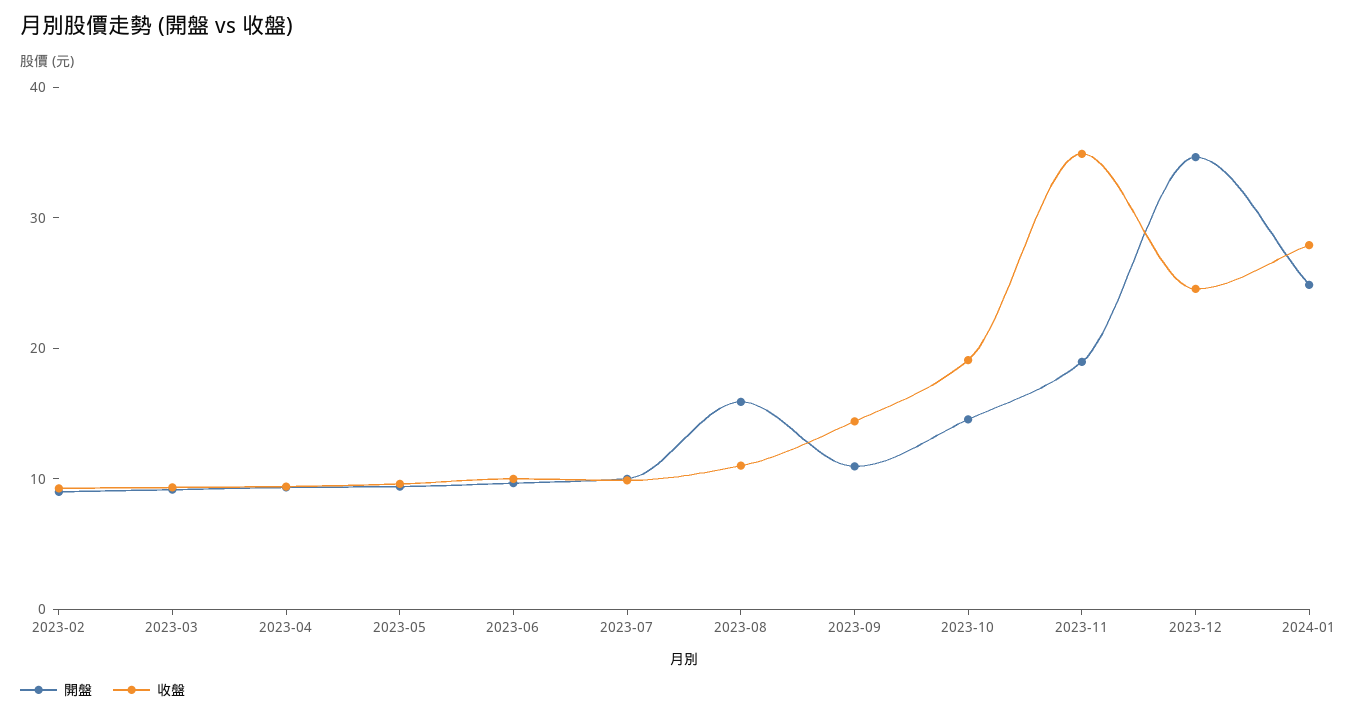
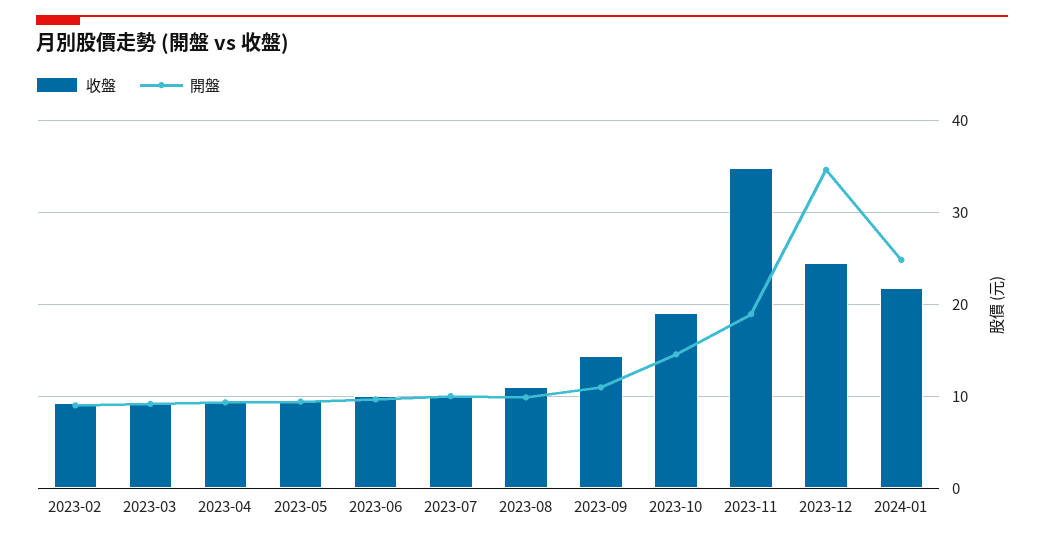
  {
    "開盤": {
      "2023-02": 9,
      "2023-03": 9,
      "2023-04": 9,
      "2023-05": 9,
      "2023-06": 10,
      "2023-07": 10,
-     "2023-08": 16,
+     "2023-08": 10,
      "2023-09": 11,
      "2023-10": 15,
      "2023-11": 19,
      "2023-12": 35,
      "2024-01": 25
    },
    "收盤": {
      "2023-02": 9,
      "2023-03": 9,
      "2023-04": 9,
      "2023-05": 10,
      "2023-06": 10,
      "2023-07": 10,
      "2023-08": 11,
      "2023-09": 14,
      "2023-10": 19,
      "2023-11": 35,
      "2023-12": 25,
-     "2024-01": 28
+     "2024-01": 22
    }
  }

